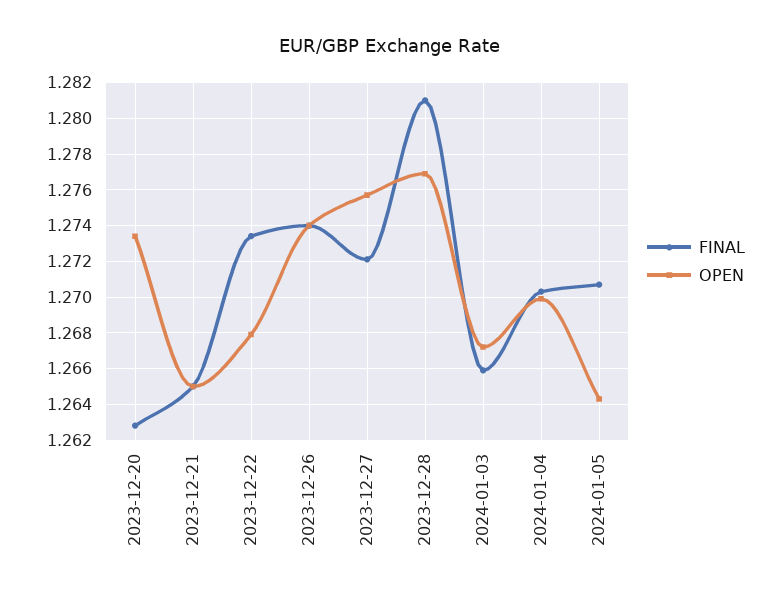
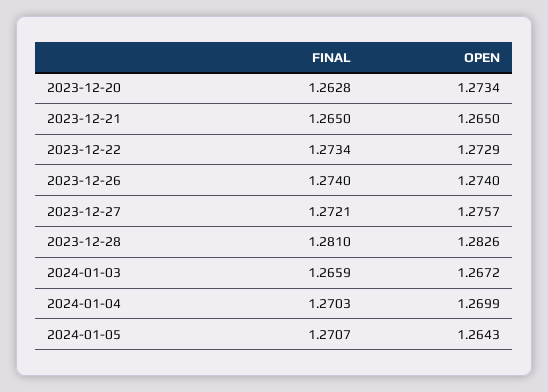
  {
    "FINAL": {
      "2023-12-20": 1.2628,
      "2023-12-21": 1.265,
      "2023-12-22": 1.2734,
      "2023-12-26": 1.274,
      "2023-12-27": 1.2721,
      "2023-12-28": 1.281,
      "2024-01-03": 1.2659,
      "2024-01-04": 1.2703,
      "2024-01-05": 1.2707
    },
    "OPEN": {
      "2023-12-20": 1.2734,
      "2023-12-21": 1.265,
-     "2023-12-22": 1.268,
+     "2023-12-22": 1.2729,
      "2023-12-26": 1.274,
      "2023-12-27": 1.2757,
-     "2023-12-28": 1.277,
+     "2023-12-28": 1.2826,
      "2024-01-03": 1.2672,
      "2024-01-04": 1.2699,
      "2024-01-05": 1.2643
    }
  }

